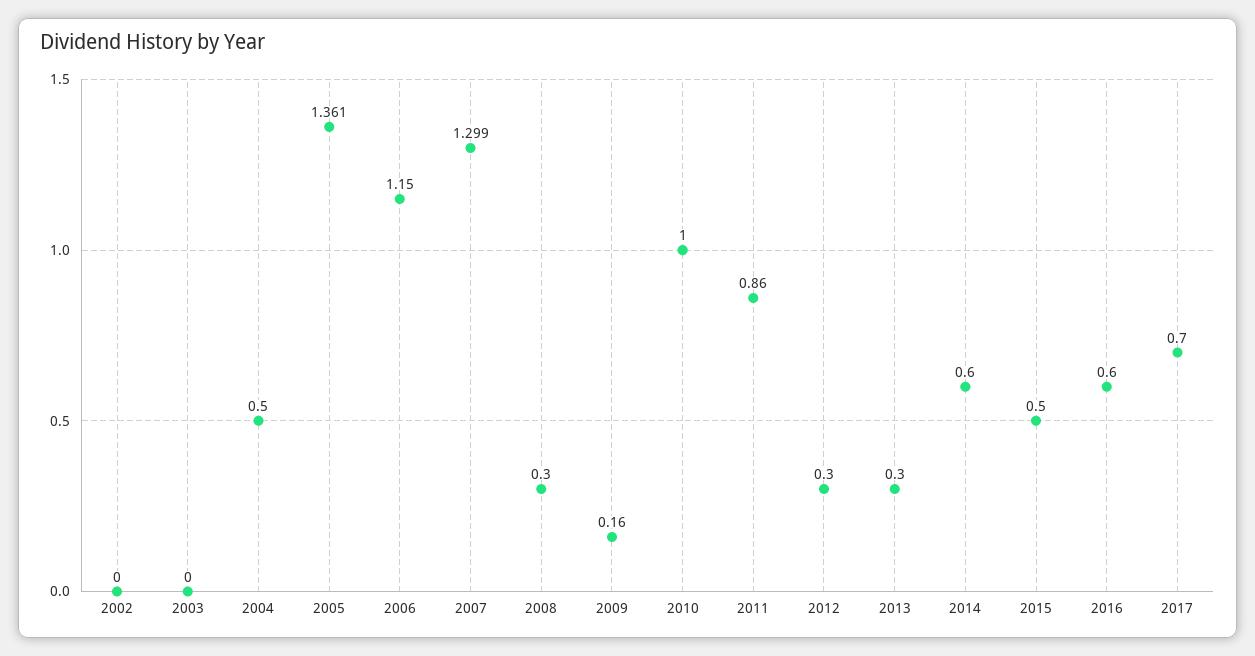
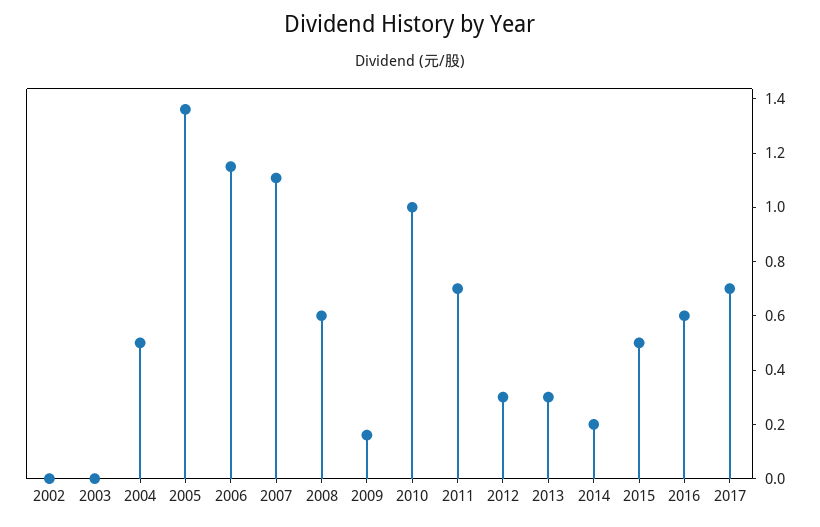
  {
    "2002": 0,
    "2003": 0,
    "2004": 0.5,
    "2005": 1.361,
    "2006": 1.15,
-   "2007": 1.299,
+   "2007": 1.1,
-   "2008": 0.3,
+   "2008": 0.6,
    "2009": 0.16,
    "2010": 1,
-   "2011": 0.86,
+   "2011": 0.7,
    "2012": 0.3,
    "2013": 0.3,
-   "2014": 0.6,
+   "2014": 0.2,
    "2015": 0.5,
    "2016": 0.6,
    "2017": 0.7
  }

